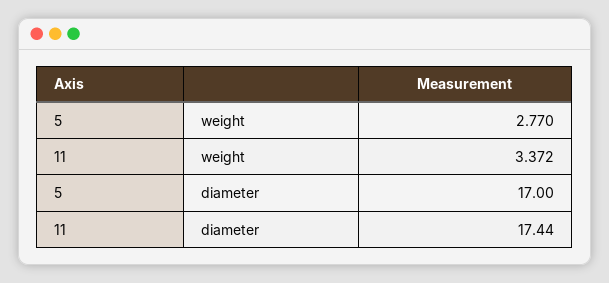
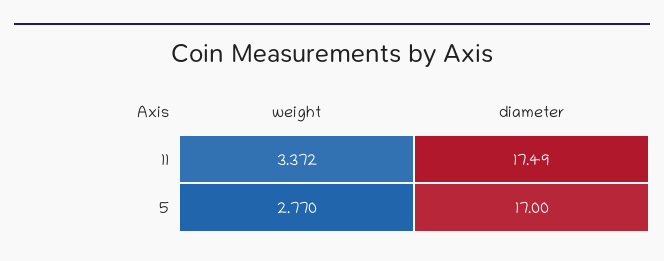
  {
    "5": {
      "weight": 2.77,
      "diameter": 17
    },
    "11": {
      "weight": 3.372,
-     "diameter": 17.44
+     "diameter": 17.49
    }
  }

